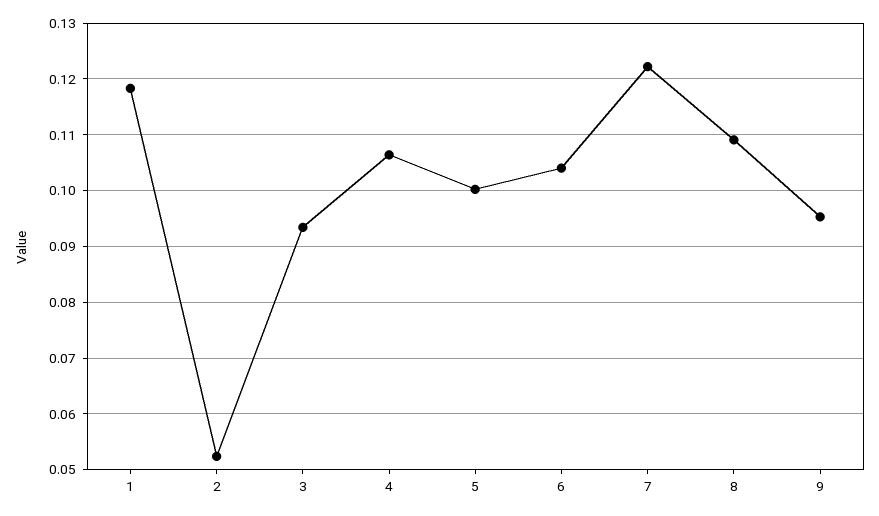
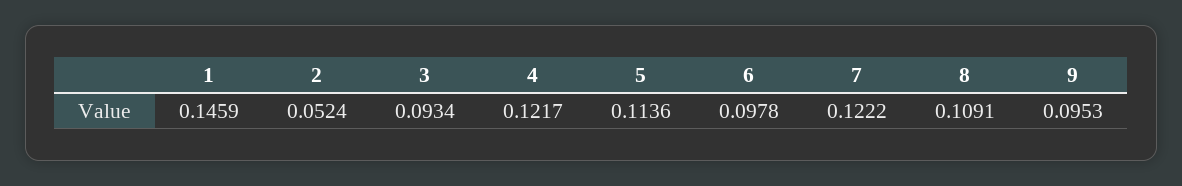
  {
-   "1": 0.118,
+   "1": 0.1459,
    "2": 0.0524,
    "3": 0.0934,
-   "4": 0.106,
+   "4": 0.1217,
-   "5": 0.1,
+   "5": 0.1136,
-   "6": 0.104,
+   "6": 0.0978,
    "7": 0.1222,
    "8": 0.1091,
    "9": 0.0953
  }

